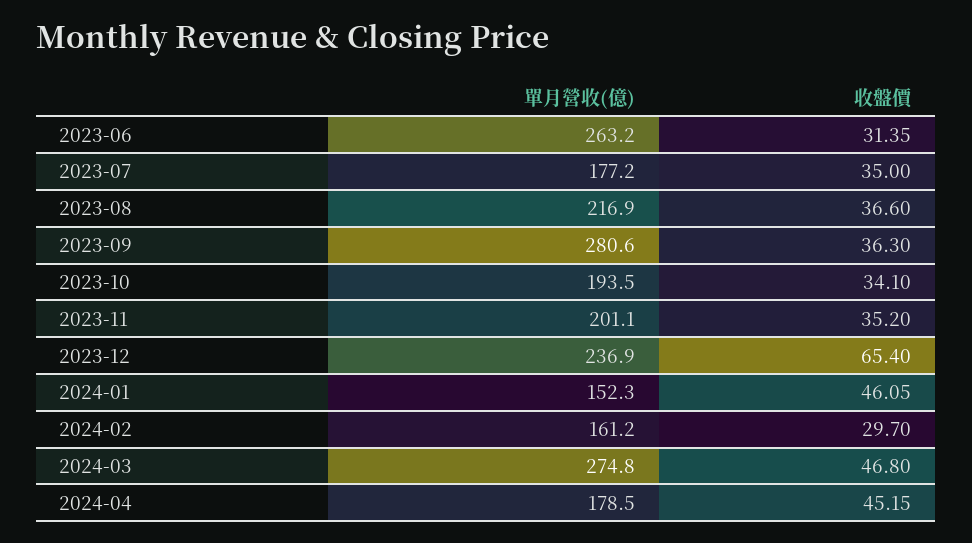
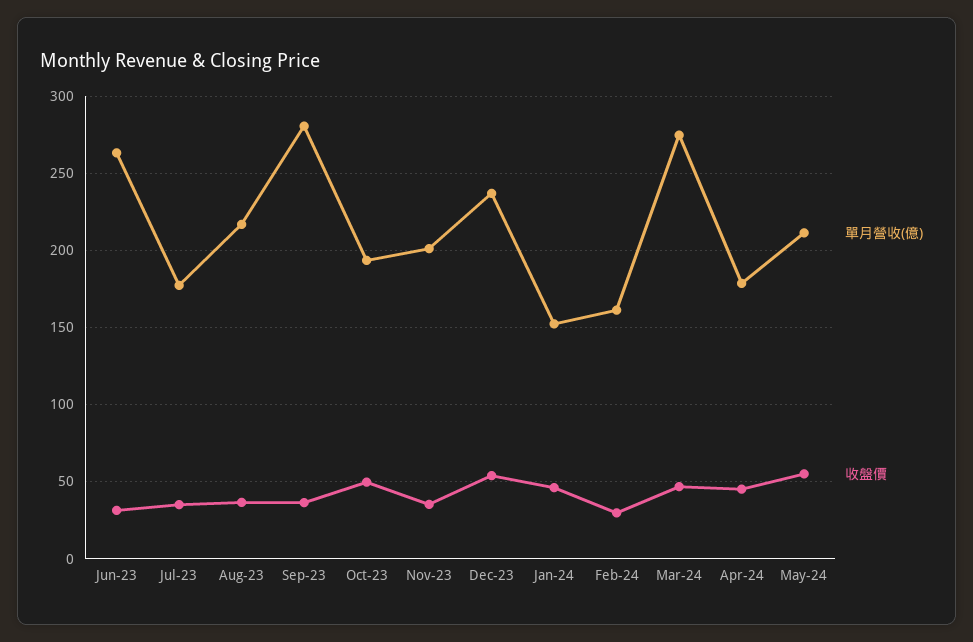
  {
    "單月營收(億)": {
      "2023-06": 263.2,
      "2023-07": 177.2,
      "2023-08": 216.9,
      "2023-09": 280.6,
      "2023-10": 193.5,
      "2023-11": 201.1,
      "2023-12": 236.9,
      "2024-01": 152.3,
      "2024-02": 161.2,
      "2024-03": 274.8,
-     "2024-04": 178.5
+     "2024-04": 178.5,
+     "May-24": 210
    },
    "收盤價": {
      "2023-06": 31.35,
      "2023-07": 35,
      "2023-08": 36.6,
      "2023-09": 36.3,
-     "2023-10": 34.1,
+     "2023-10": 50,
      "2023-11": 35.2,
-     "2023-12": 65.4,
+     "2023-12": 55,
      "2024-01": 46.05,
      "2024-02": 29.7,
      "2024-03": 46.8,
-     "2024-04": 45.15
+     "2024-04": 45.15,
+     "May-24": 55
    }
  }

